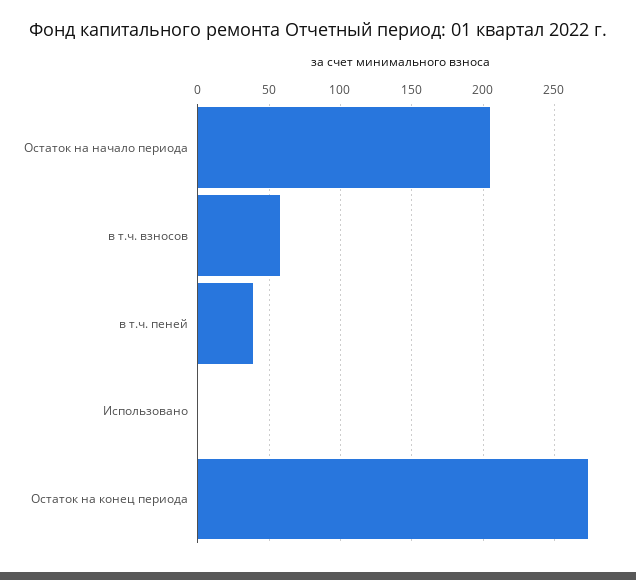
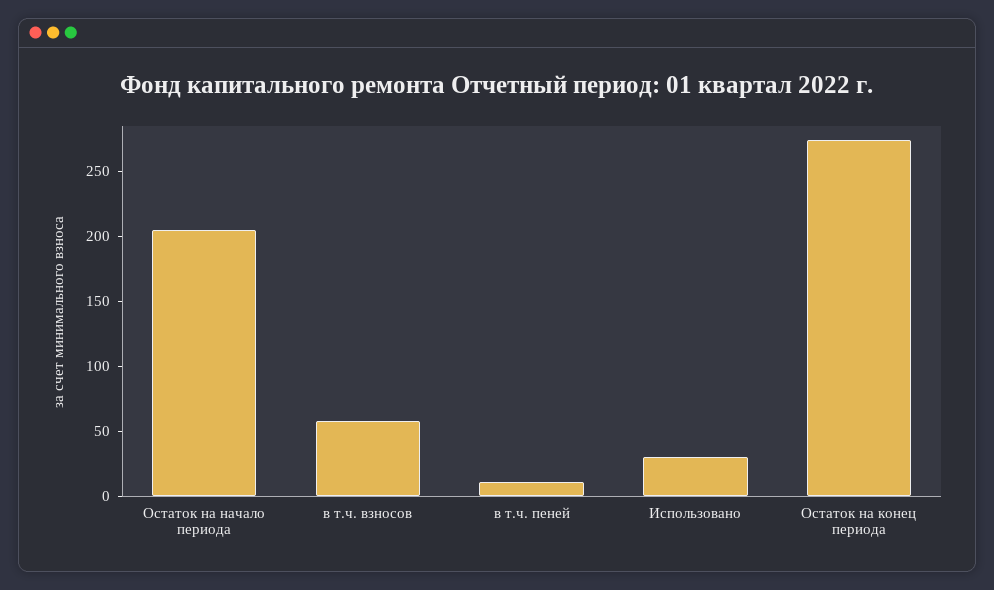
  {
    "Остаток на начало периода": 205,
    "в т.ч. взносов": 60,
-   "в т.ч. пеней": 40,
+   "в т.ч. пеней": 10,
-   "Использовано": 0,
+   "Использовано": 30,
    "Остаток на конец периода": 275
  }

